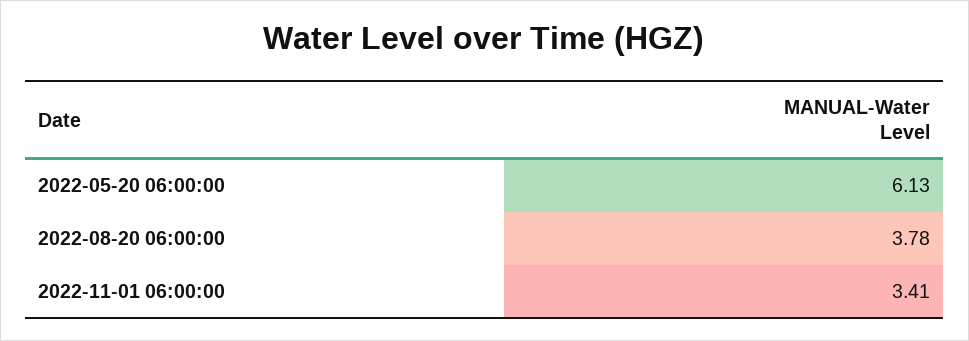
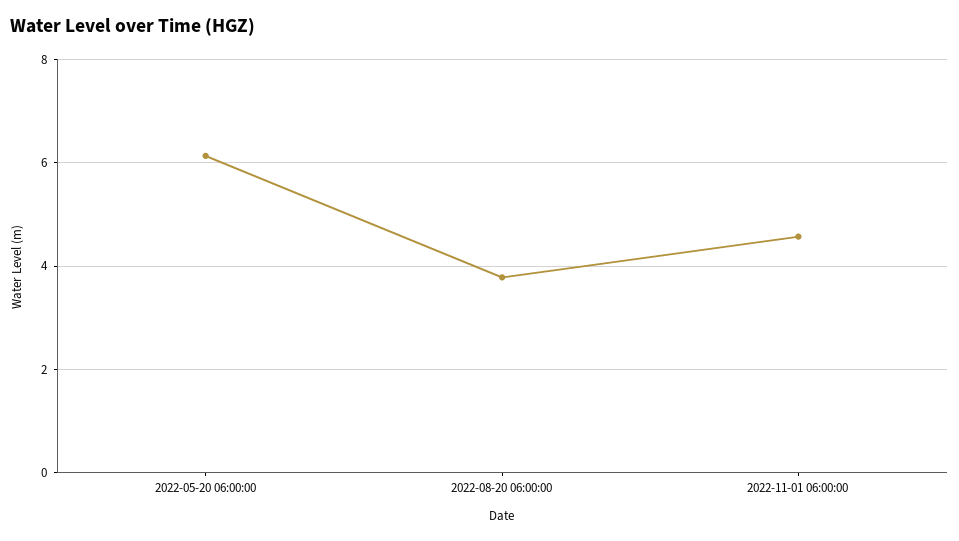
  {
    "2022-05-20 06:00:00": 6.13,
    "2022-08-20 06:00:00": 3.78,
-   "2022-11-01 06:00:00": 3.41
+   "2022-11-01 06:00:00": 4.6
  }

